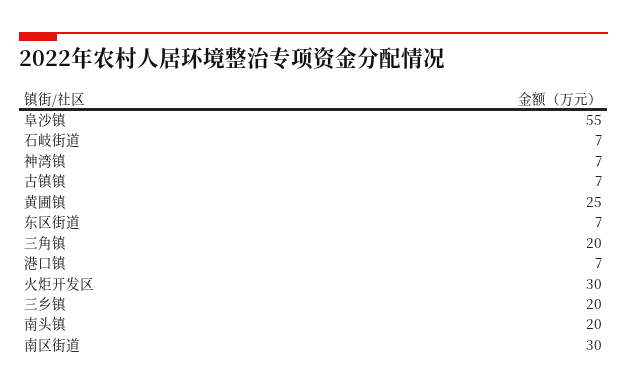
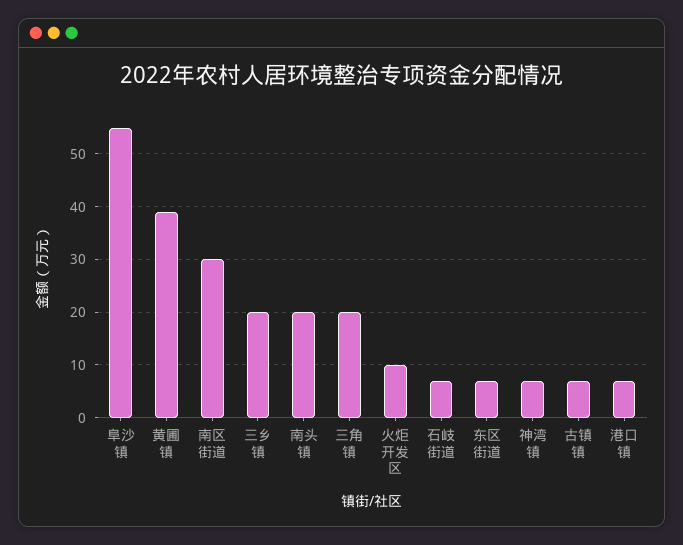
  {
    "阜沙镇": 55,
    "石岐街道": 7,
    "神湾镇": 7,
    "古镇镇": 7,
-   "黄圃镇": 25,
+   "黄圃镇": 40,
    "东区街道": 7,
    "三角镇": 20,
    "港口镇": 7,
-   "火炬开发区": 30,
+   "火炬开发区": 10,
    "三乡镇": 20,
    "南头镇": 20,
    "南区街道": 30
  }

